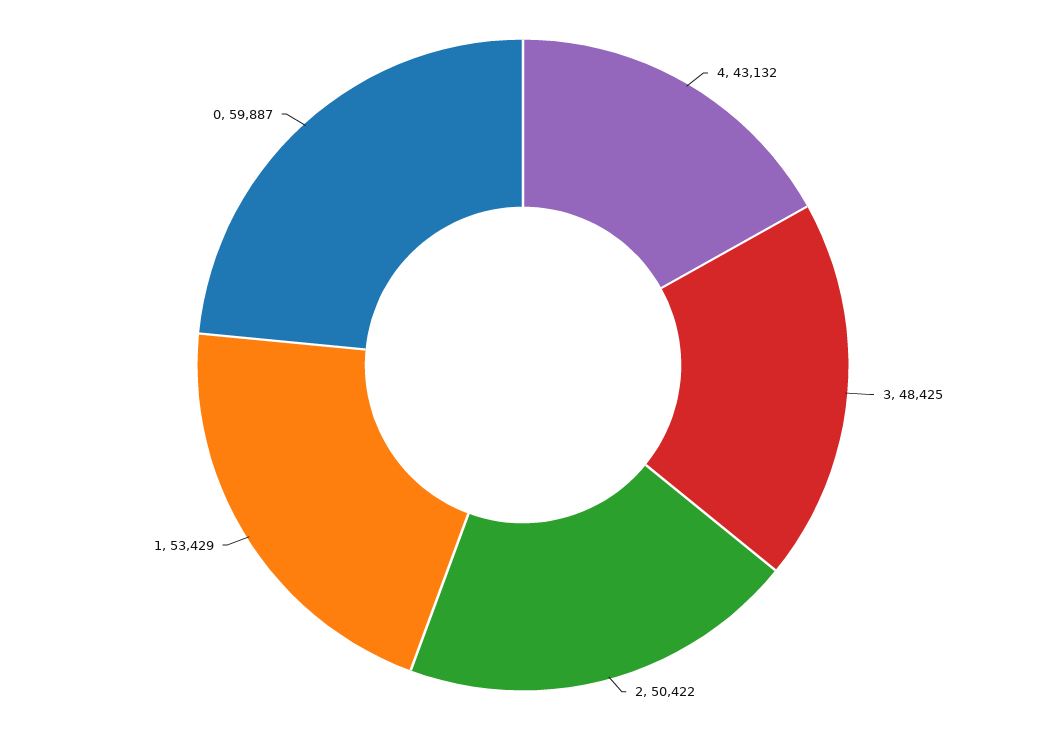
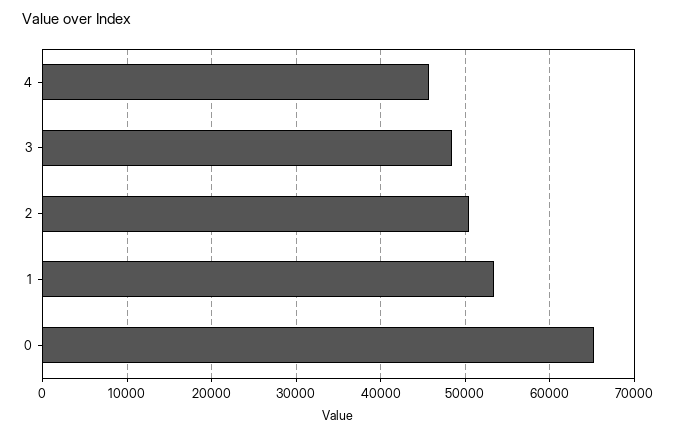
  {
-   "4": 43132,
+   "4": 46000,
    "3": 48425,
    "2": 50422,
    "1": 53429,
-   "0": 59887
+   "0": 65000
  }

